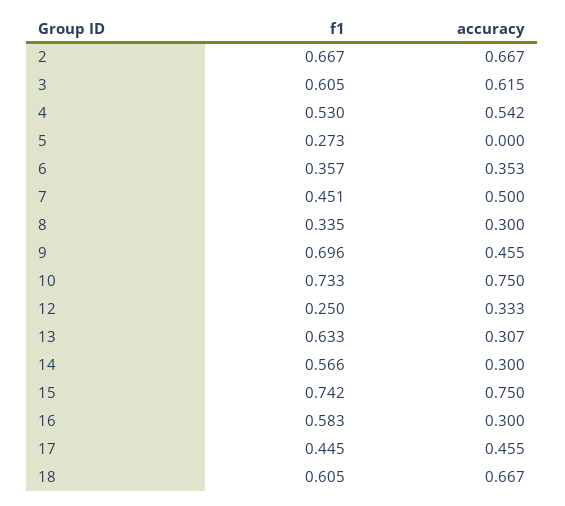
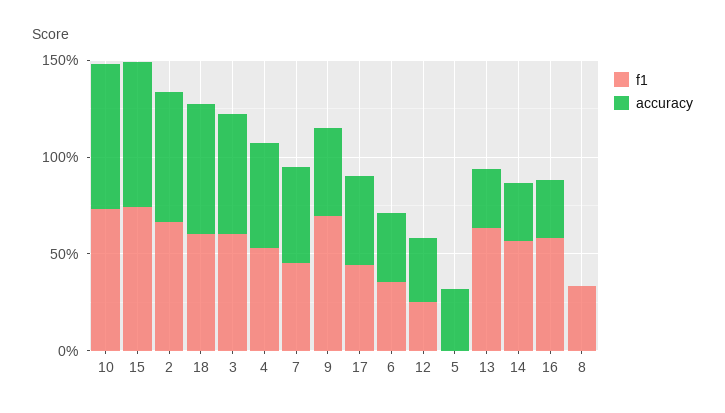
  {
    "f1": {
      "2": 0.667,
      "3": 0.605,
      "4": 0.53,
-     "5": 0.273,
+     "5": 0,
      "6": 0.357,
      "7": 0.451,
      "8": 0.335,
      "9": 0.696,
      "10": 0.733,
      "12": 0.25,
      "13": 0.633,
      "14": 0.566,
      "15": 0.742,
      "16": 0.583,
      "17": 0.445,
      "18": 0.605
    },
    "accuracy": {
      "2": 0.667,
      "3": 0.615,
      "4": 0.542,
-     "5": 0,
+     "5": 0.3,
      "6": 0.353,
      "7": 0.5,
-     "8": 0.3,
+     "8": 0,
      "9": 0.455,
      "10": 0.75,
      "12": 0.333,
      "13": 0.307,
      "14": 0.3,
      "15": 0.75,
      "16": 0.3,
      "17": 0.455,
      "18": 0.667
    }
  }

